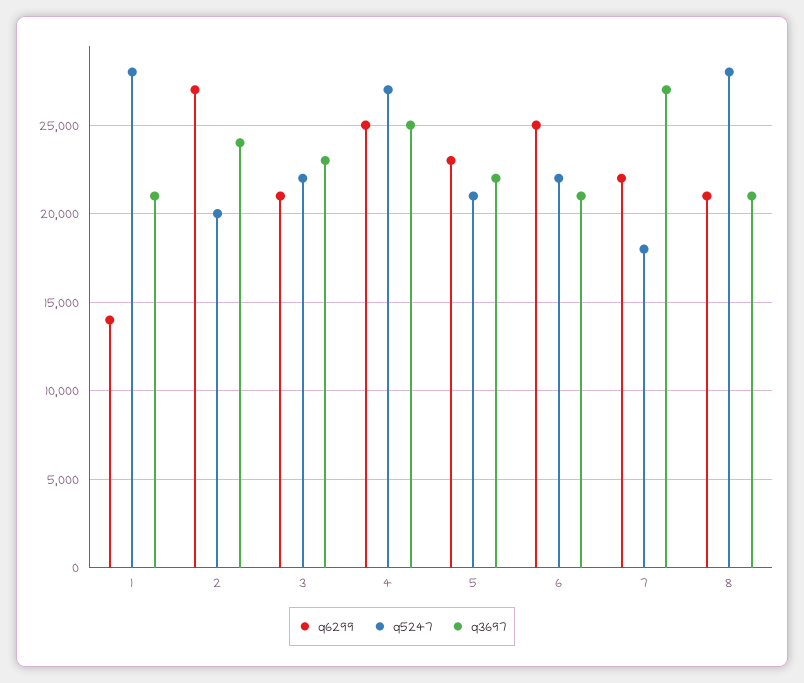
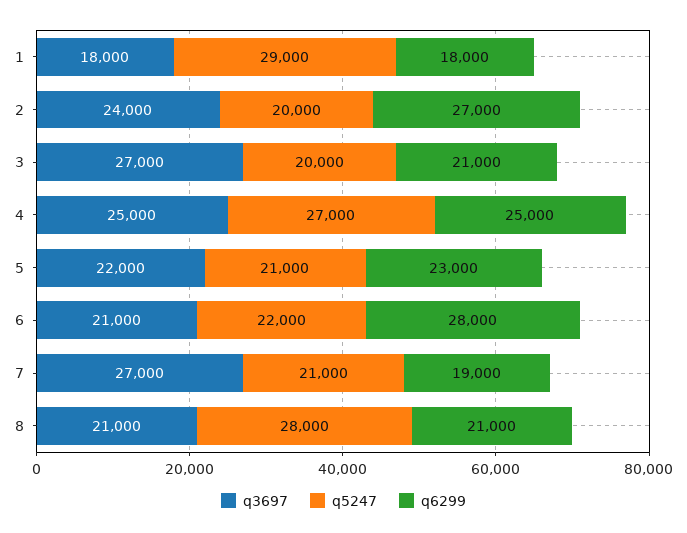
  {
    "q6299": {
-     "1": 14000,
+     "1": 18000,
      "2": 27000,
      "3": 21000,
      "4": 25000,
      "5": 23000,
-     "6": 25000,
+     "6": 28000,
-     "7": 22000,
+     "7": 19000,
      "8": 21000
    },
    "q5247": {
-     "1": 28000,
+     "1": 29000,
      "2": 20000,
-     "3": 22000,
+     "3": 20000,
      "4": 27000,
      "5": 21000,
      "6": 22000,
-     "7": 18000,
+     "7": 21000,
      "8": 28000
    },
    "q3697": {
-     "1": 21000,
+     "1": 18000,
      "2": 24000,
-     "3": 23000,
+     "3": 27000,
      "4": 25000,
      "5": 22000,
      "6": 21000,
      "7": 27000,
      "8": 21000
    }
  }

